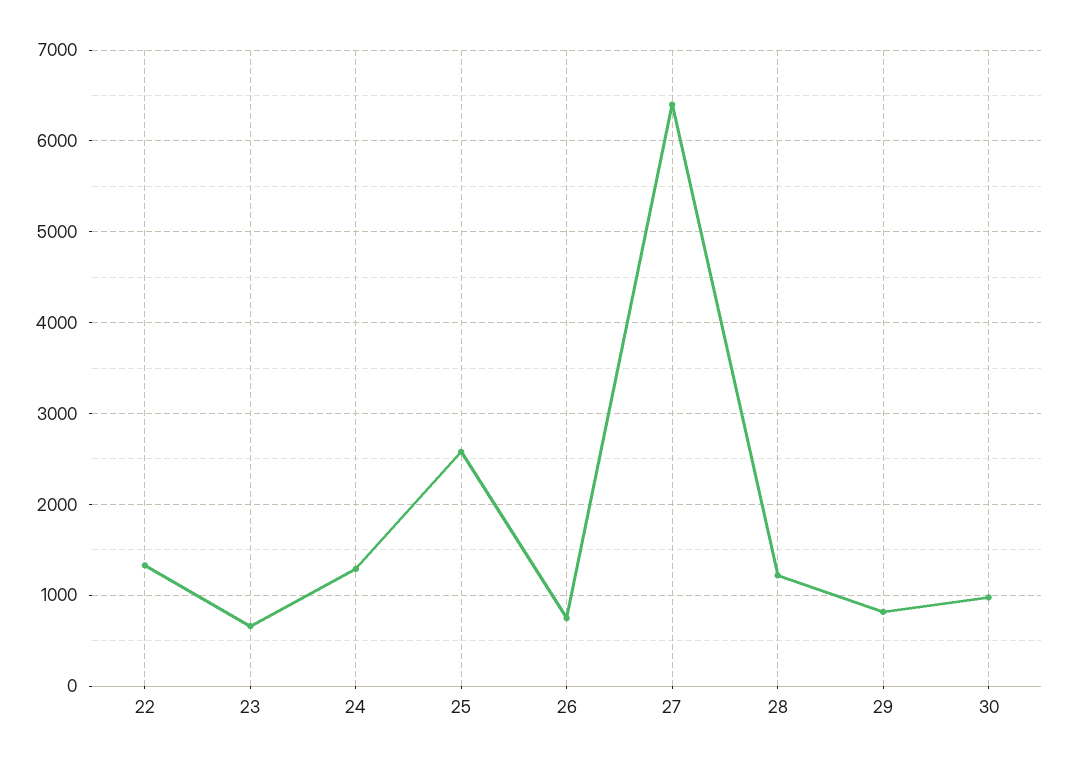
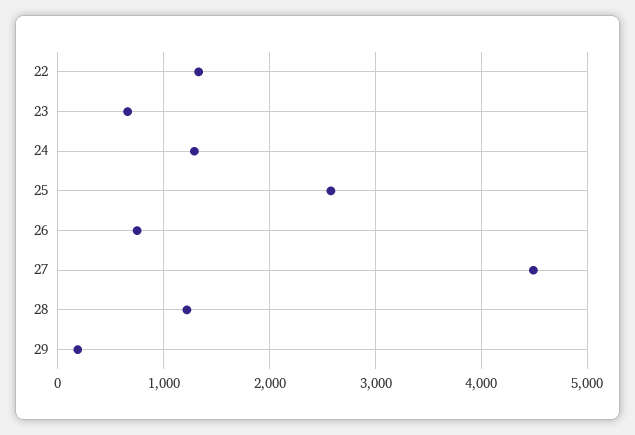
  {
    "22": 1300,
    "23": 700,
    "24": 1300,
    "25": 2600,
    "26": 700,
-   "27": 6400,
+   "27": 4500,
    "28": 1200,
-   "29": 800,
+   "29": 200
-   "30": 1000
  }

